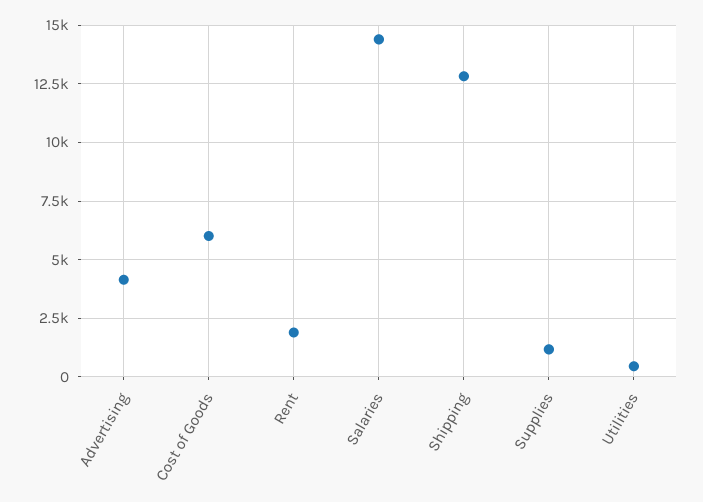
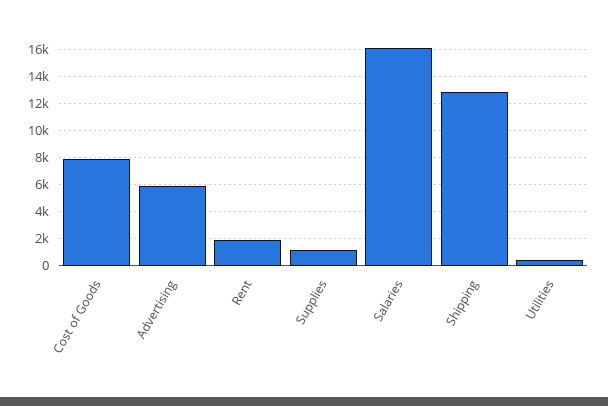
  {
-   "Advertising": 4000,
+   "Advertising": 6000,
-   "Cost of Goods": 6000,
+   "Cost of Goods": 8000,
    "Rent": 2000,
-   "Salaries": 14500,
+   "Salaries": 16000,
    "Shipping": 13000,
    "Supplies": 1000,
    "Utilities": 500
  }

